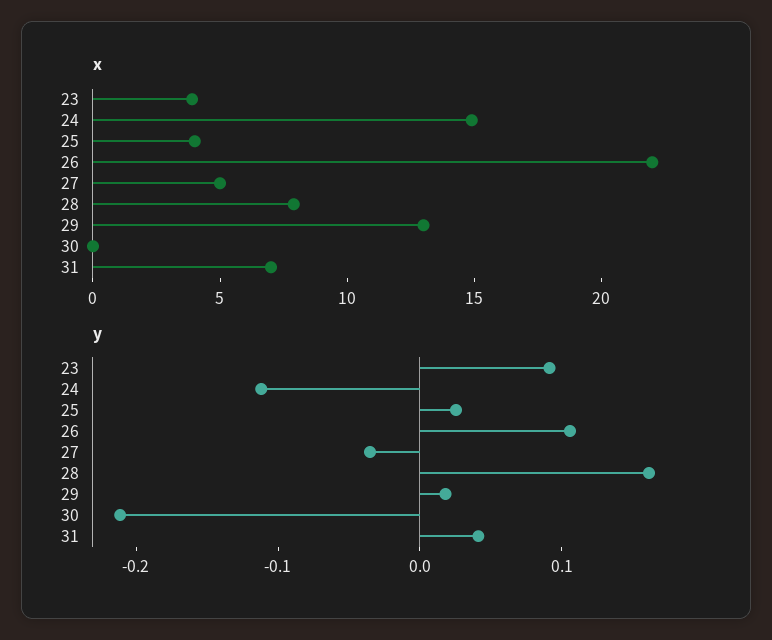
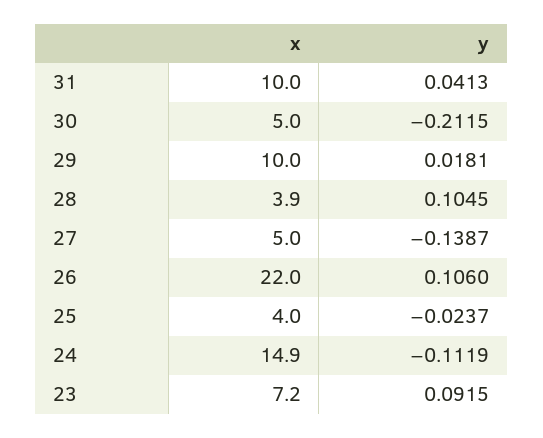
  {
    "x": {
-     "23": 4,
+     "23": 7.2,
      "24": 14.9,
      "25": 4,
      "26": 22,
      "27": 5,
-     "28": 8,
+     "28": 3.9,
-     "29": 13,
+     "29": 10,
-     "30": 0,
+     "30": 5,
-     "31": 7
+     "31": 10
    },
    "y": {
      "23": 0.0915,
      "24": -0.1119,
-     "25": 0.02,
+     "25": -0.0237,
      "26": 0.106,
-     "27": -0.04,
+     "27": -0.1387,
-     "28": 0.16,
+     "28": 0.1045,
      "29": 0.0181,
      "30": -0.2115,
      "31": 0.0413
    }
  }

